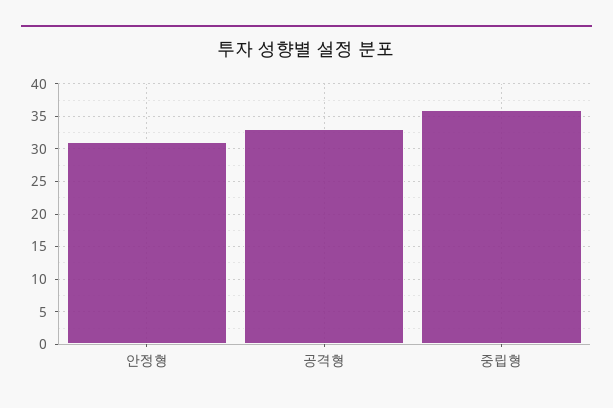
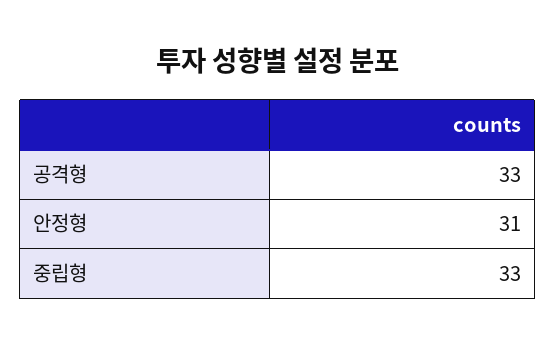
  {
    "안정형": 31,
    "공격형": 33,
-   "중립형": 36
+   "중립형": 33
  }

